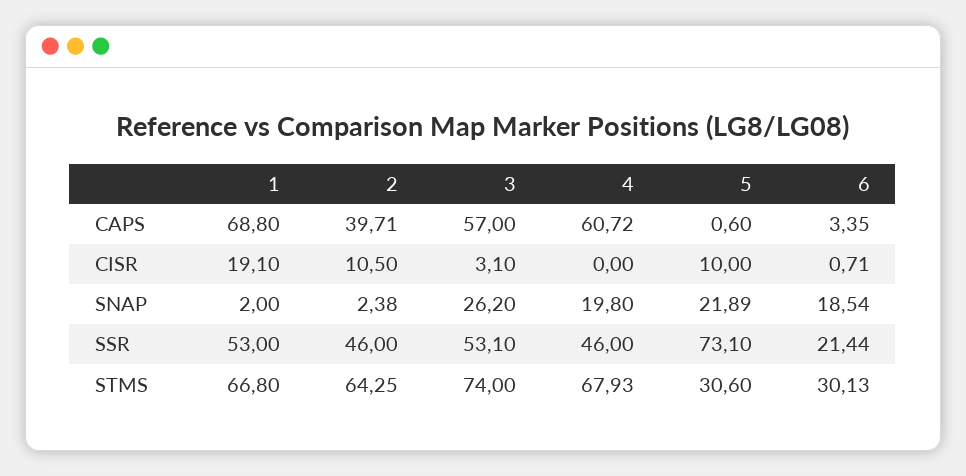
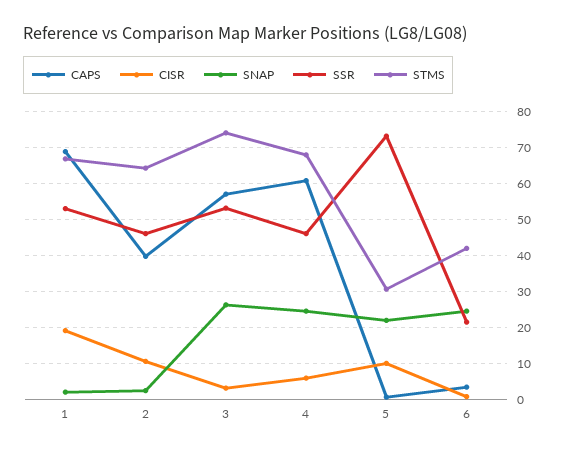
  {
    "CAPS": {
      "1": 68.8,
      "2": 39.71,
      "3": 57,
      "4": 60.72,
      "5": 0.6,
      "6": 3.35
    },
    "CISR": {
      "1": 19.1,
      "2": 10.5,
      "3": 3.1,
-     "4": 0,
+     "4": 6,
      "5": 10,
      "6": 0.71
    },
    "SNAP": {
      "1": 2,
      "2": 2.38,
      "3": 26.2,
-     "4": 19.8,
+     "4": 24,
      "5": 21.89,
-     "6": 18.54
+     "6": 24
    },
    "SSR": {
      "1": 53,
      "2": 46,
      "3": 53.1,
      "4": 46,
      "5": 73.1,
      "6": 21.44
    },
    "STMS": {
      "1": 66.8,
      "2": 64.25,
      "3": 74,
      "4": 67.93,
      "5": 30.6,
-     "6": 30.13
+     "6": 42
    }
  }

